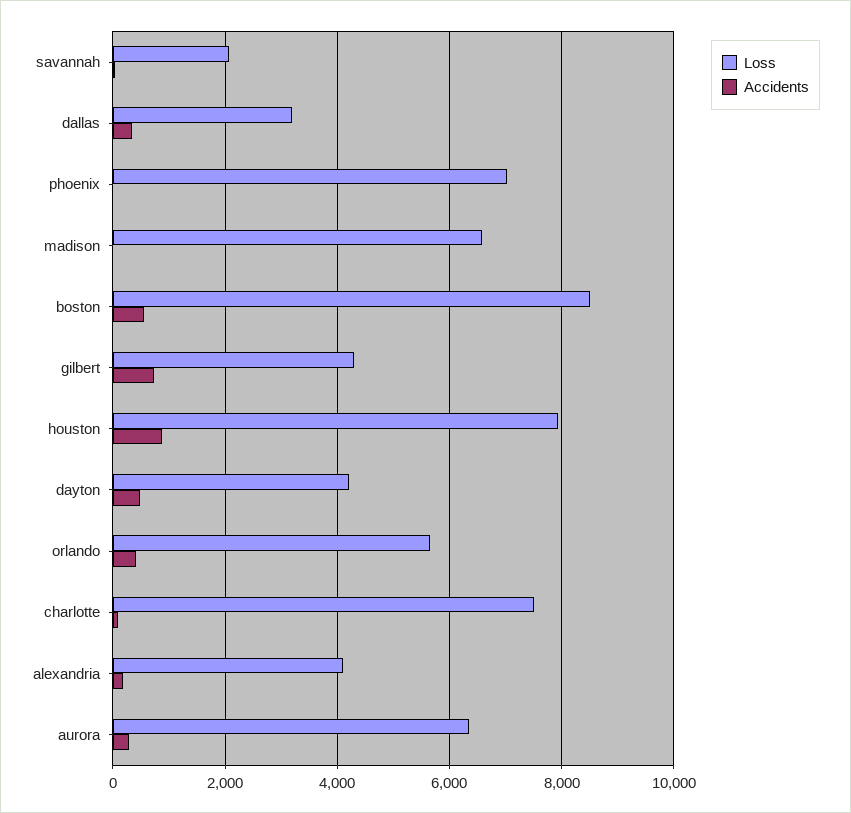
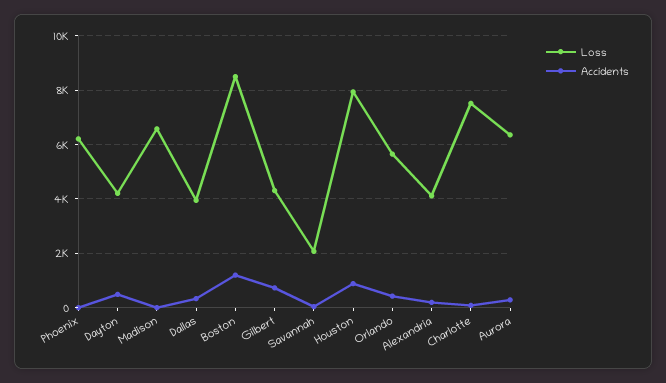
  {
    "Loss": {
      "savannah": 2000,
-     "dallas": 3200,
+     "dallas": 4000,
-     "phoenix": 7000,
+     "phoenix": 6250,
      "madison": 6600,
      "boston": 8600,
      "gilbert": 4400,
      "houston": 8000,
      "dayton": 4200,
      "orlando": 5600,
      "charlotte": 7600,
      "alexandria": 4200,
      "aurora": 6400
    },
    "Accidents": {
      "savannah": 0,
      "dallas": 400,
      "phoenix": 0,
      "madison": 0,
-     "boston": 600,
+     "boston": 1250,
      "gilbert": 800,
      "houston": 800,
      "dayton": 400,
      "orlando": 400,
      "charlotte": 0,
      "alexandria": 200,
      "aurora": 200
    }
  }

